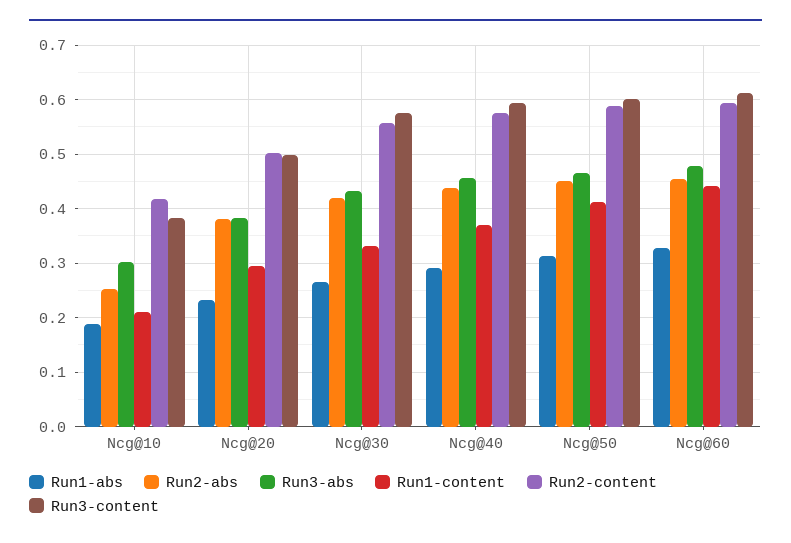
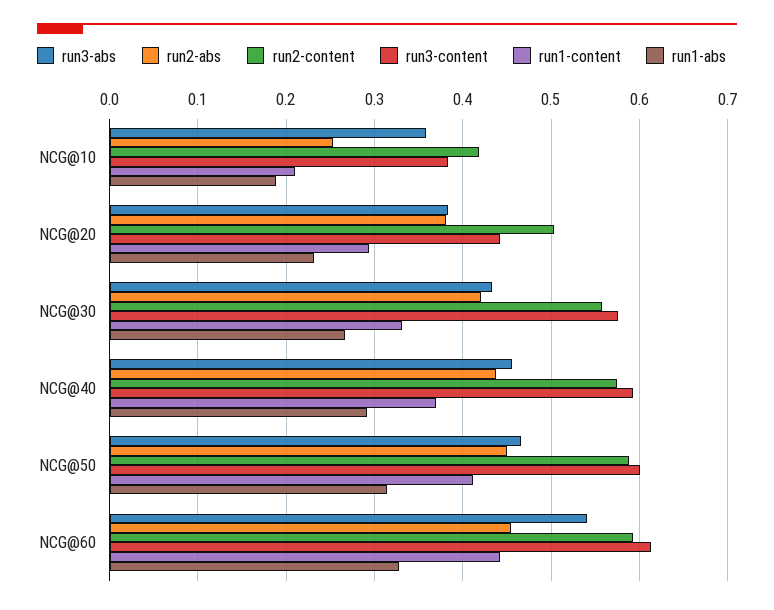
  {
    "Run1-abs": {
      "Ncg@10": 0.19,
      "Ncg@20": 0.23,
      "Ncg@30": 0.27,
      "Ncg@40": 0.29,
      "Ncg@50": 0.31,
      "Ncg@60": 0.33
    },
    "Run2-abs": {
      "Ncg@10": 0.25,
      "Ncg@20": 0.38,
      "Ncg@30": 0.42,
      "Ncg@40": 0.44,
      "Ncg@50": 0.45,
      "Ncg@60": 0.45
    },
    "Run3-abs": {
-     "Ncg@10": 0.3,
+     "Ncg@10": 0.36,
      "Ncg@20": 0.38,
      "Ncg@30": 0.43,
      "Ncg@40": 0.46,
      "Ncg@50": 0.47,
-     "Ncg@60": 0.48
+     "Ncg@60": 0.54
    },
    "Run1-content": {
      "Ncg@10": 0.21,
      "Ncg@20": 0.29,
      "Ncg@30": 0.33,
      "Ncg@40": 0.37,
      "Ncg@50": 0.41,
      "Ncg@60": 0.44
    },
    "Run2-content": {
      "Ncg@10": 0.42,
      "Ncg@20": 0.5,
      "Ncg@30": 0.56,
      "Ncg@40": 0.58,
      "Ncg@50": 0.59,
      "Ncg@60": 0.59
    },
    "Run3-content": {
      "Ncg@10": 0.38,
-     "Ncg@20": 0.5,
+     "Ncg@20": 0.44,
      "Ncg@30": 0.58,
      "Ncg@40": 0.59,
      "Ncg@50": 0.6,
      "Ncg@60": 0.61
    }
  }

